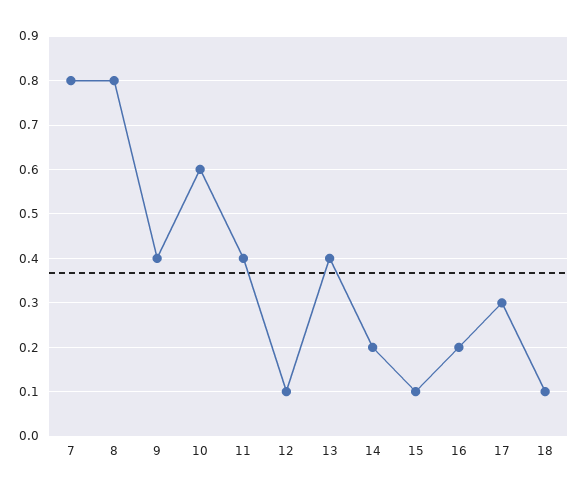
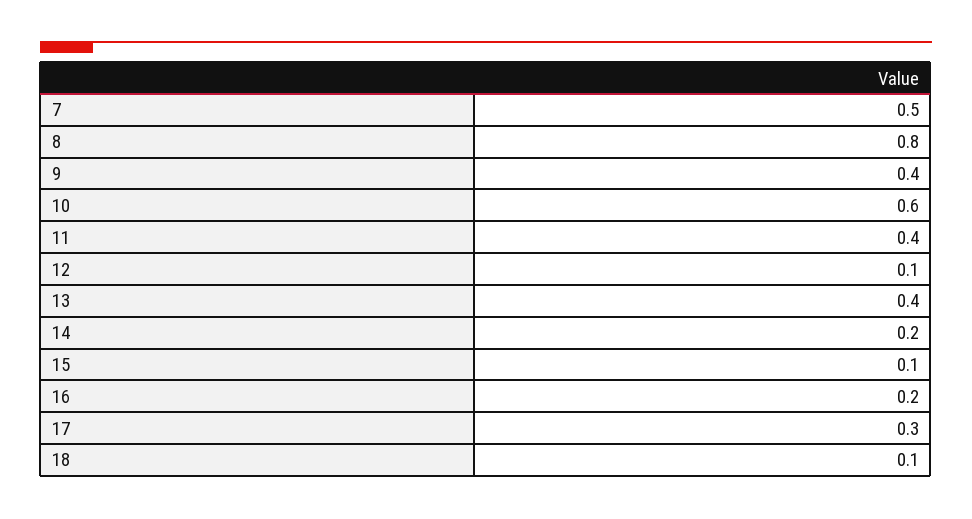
  {
-   "7": 0.8,
+   "7": 0.5,
    "8": 0.8,
    "9": 0.4,
    "10": 0.6,
    "11": 0.4,
    "12": 0.1,
    "13": 0.4,
    "14": 0.2,
    "15": 0.1,
    "16": 0.2,
    "17": 0.3,
    "18": 0.1
  }

